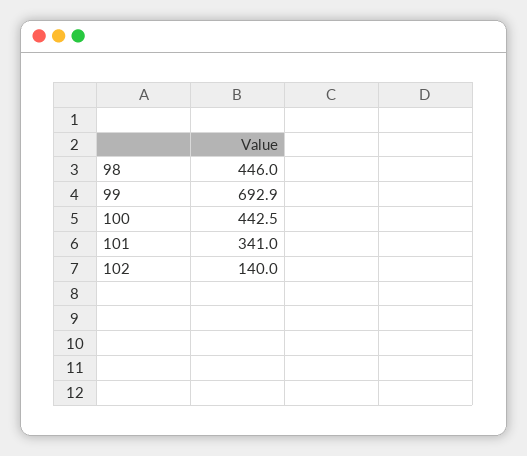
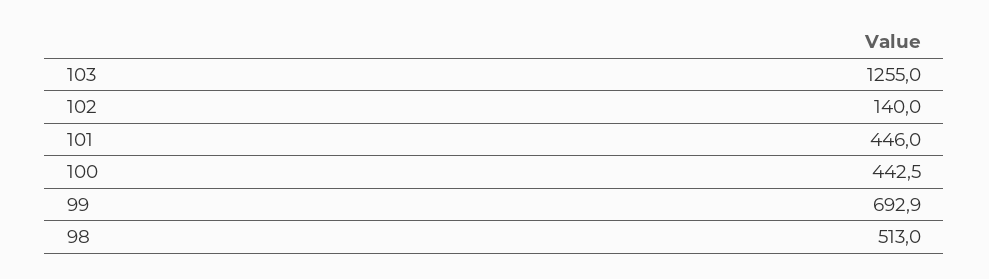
  {
-   "98": 446,
+   "98": 513,
    "99": 692.9,
    "100": 442.5,
-   "101": 341,
+   "101": 446,
-   "102": 140
+   "102": 140,
+   "103": 1255
  }

